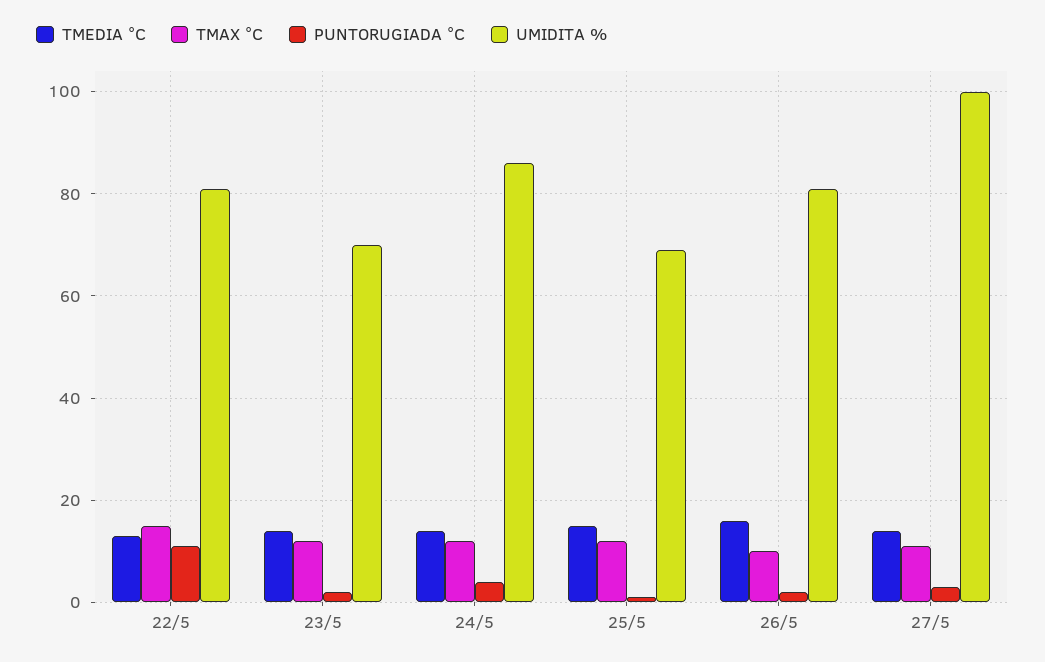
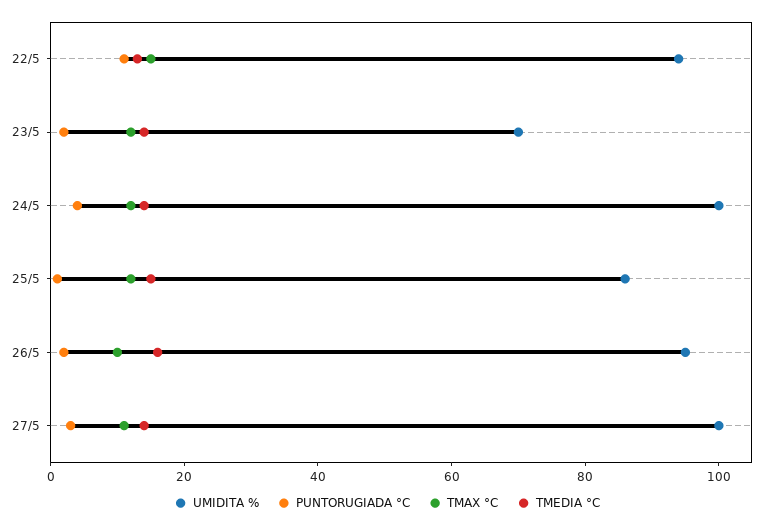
  {
    "TMEDIA °C": {
      "22/5": 15,
      "23/5": 15,
      "24/5": 15,
      "25/5": 15,
      "26/5": 15,
      "27/5": 15
    },
    "TMAX °C": {
      "22/5": 15,
      "23/5": 10,
      "24/5": 10,
      "25/5": 10,
      "26/5": 10,
      "27/5": 10
    },
    "PUNTORUGIADA °C": {
      "22/5": 10,
      "23/5": 0,
      "24/5": 5,
      "25/5": 0,
      "26/5": 0,
      "27/5": 5
    },
    "UMIDITA %": {
-     "22/5": 80,
+     "22/5": 95,
      "23/5": 70,
-     "24/5": 85,
+     "24/5": 100,
-     "25/5": 70,
+     "25/5": 85,
-     "26/5": 80,
+     "26/5": 95,
      "27/5": 100
    }
  }

